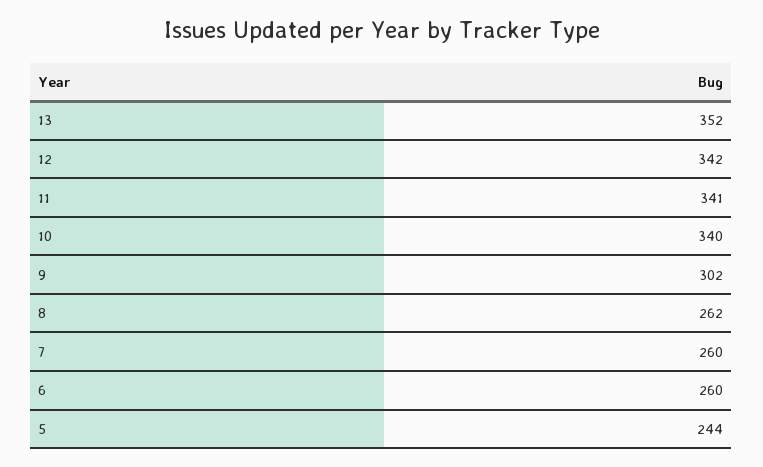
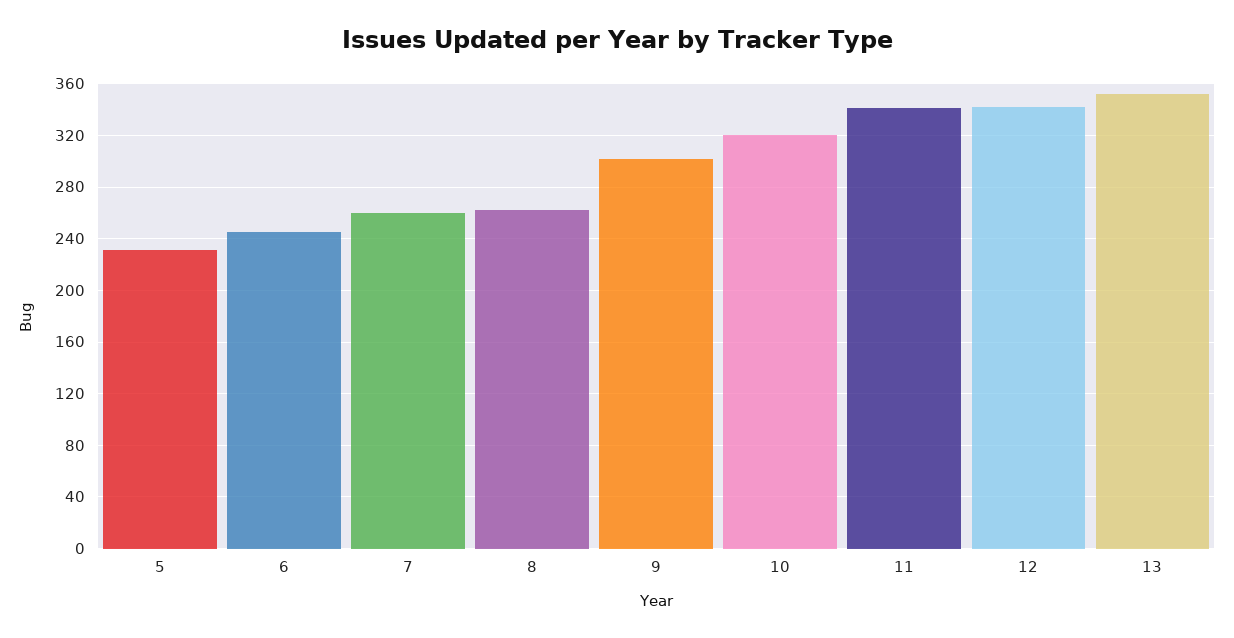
  {
    "13": 352,
    "12": 342,
    "11": 341,
-   "10": 340,
+   "10": 320,
    "9": 302,
    "8": 262,
    "7": 260,
-   "6": 260,
+   "6": 245,
-   "5": 244
+   "5": 230
  }

